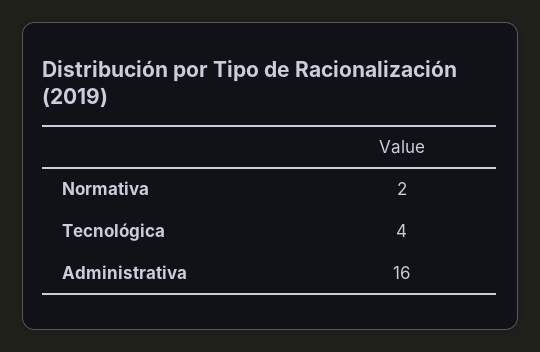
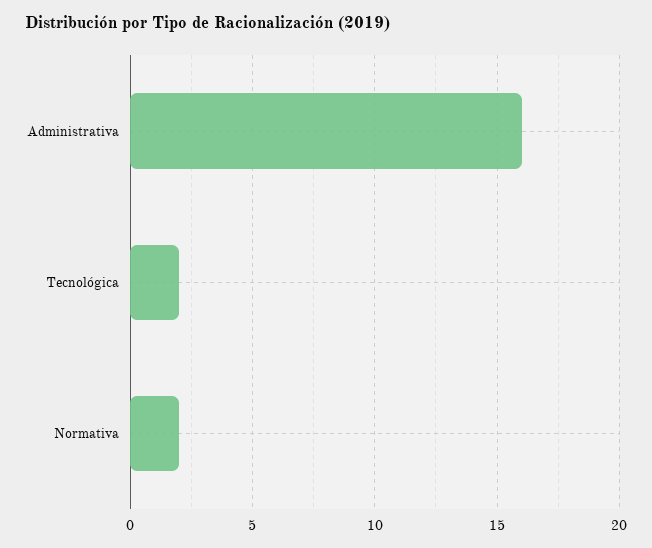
  {
    "Normativa": 2,
-   "Tecnológica": 4,
+   "Tecnológica": 2,
    "Administrativa": 16
  }

